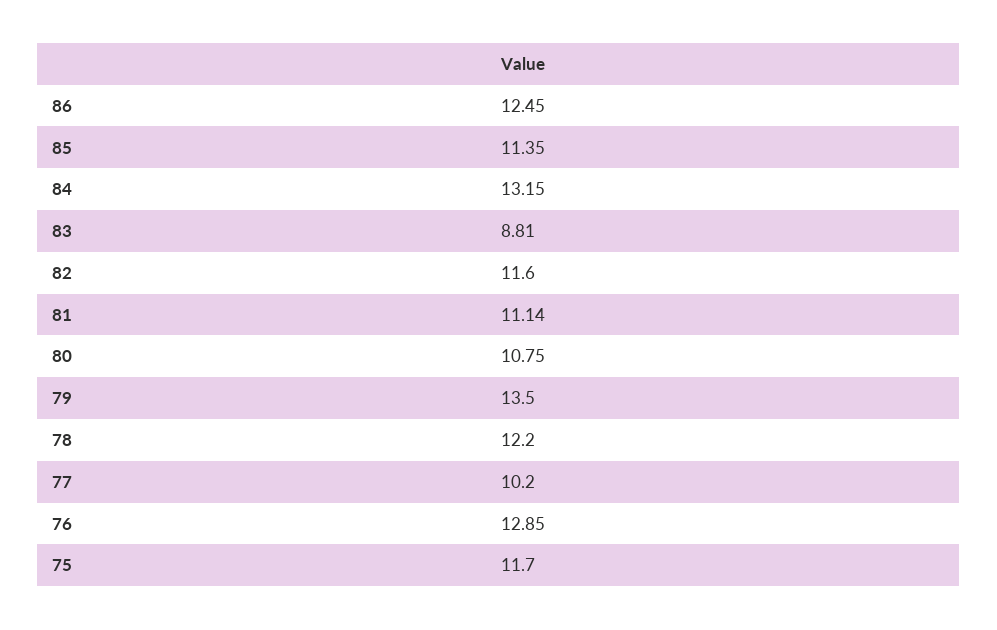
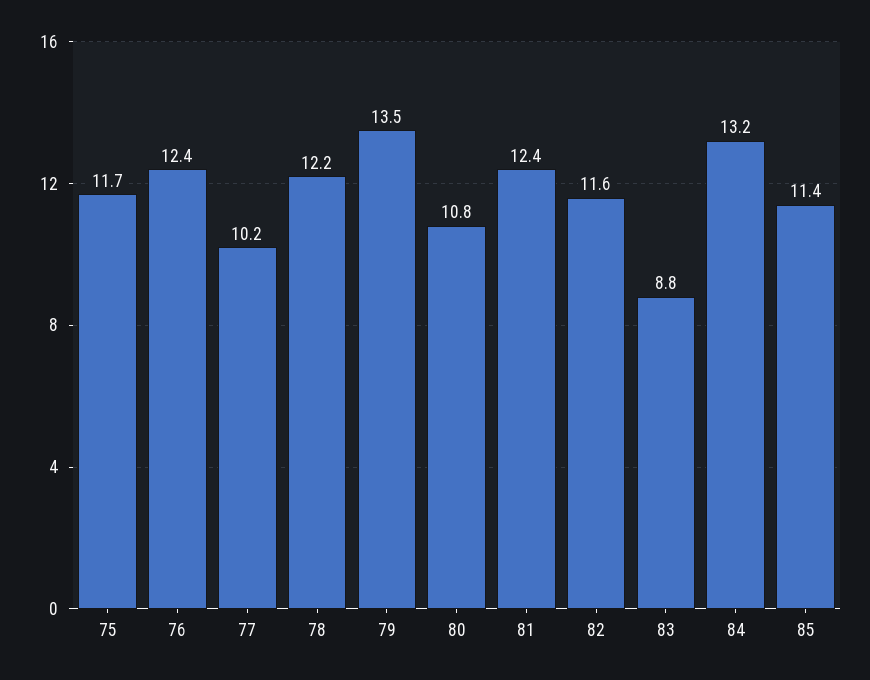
  {
-   "86": 12.45,
    "85": 11.35,
    "84": 13.15,
    "83": 8.81,
    "82": 11.6,
-   "81": 11.14,
+   "81": 12.4,
    "80": 10.75,
    "79": 13.5,
    "78": 12.2,
    "77": 10.2,
-   "76": 12.85,
+   "76": 12.4,
    "75": 11.7
  }

